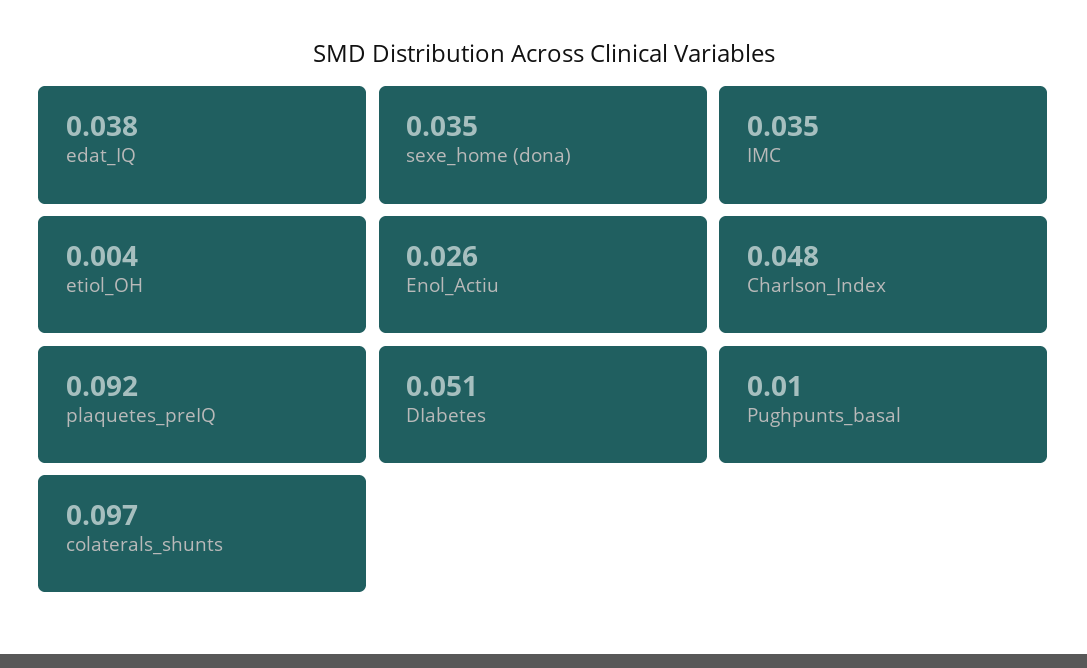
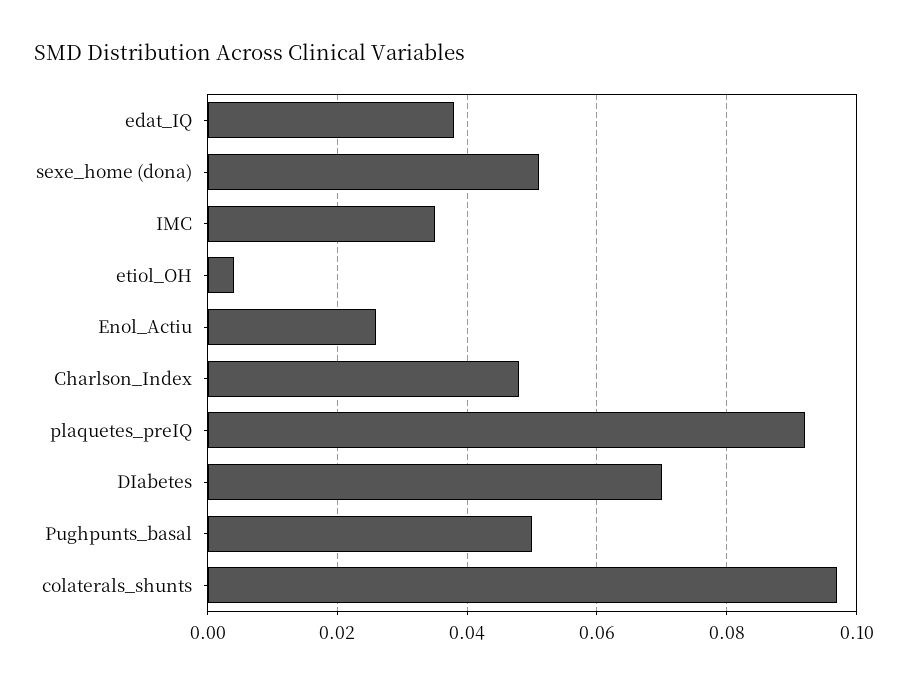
  {
    "edat_IQ": 0.038,
-   "sexe_home (dona)": 0.035,
+   "sexe_home (dona)": 0.05,
    "IMC": 0.035,
    "etiol_OH": 0.004,
    "Enol_Actiu": 0.026,
    "Charlson_Index": 0.048,
    "plaquetes_preIQ": 0.092,
-   "DIabetes": 0.051,
+   "DIabetes": 0.07,
-   "Pughpunts_basal": 0.01,
+   "Pughpunts_basal": 0.05,
    "colaterals_shunts": 0.097
  }

